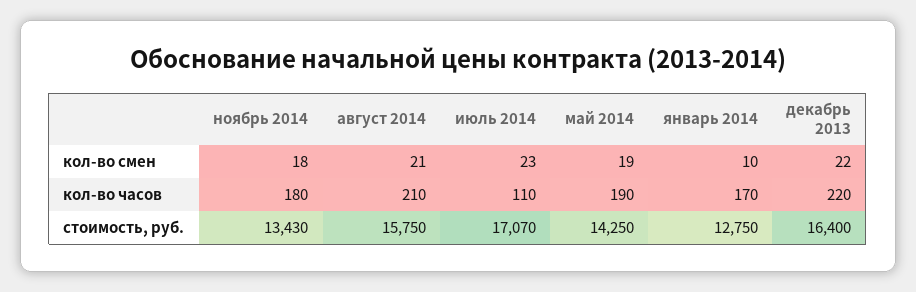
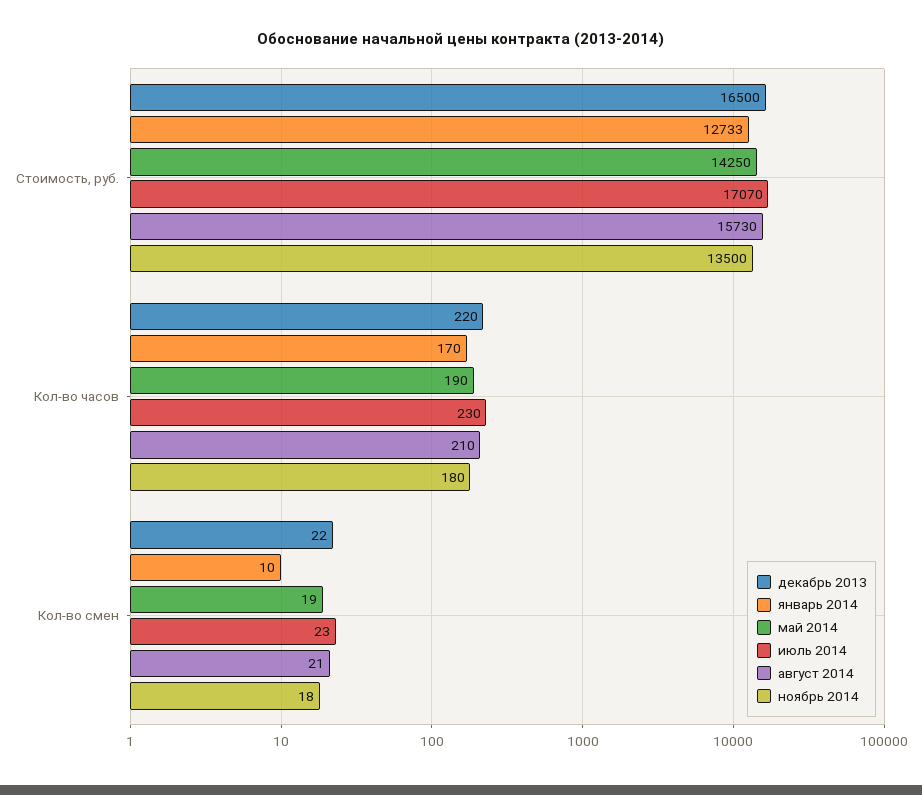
  {
    "ноябрь 2014": {
      "кол-во смен": 18,
      "кол-во часов": 180,
-     "стоимость, руб.": 13430
+     "стоимость, руб.": 13500
    },
    "август 2014": {
      "кол-во смен": 21,
      "кол-во часов": 210,
-     "стоимость, руб.": 15750
+     "стоимость, руб.": 15730
    },
    "июль 2014": {
      "кол-во смен": 23,
-     "кол-во часов": 110,
+     "кол-во часов": 230,
      "стоимость, руб.": 17070
    },
    "май 2014": {
      "кол-во смен": 19,
      "кол-во часов": 190,
      "стоимость, руб.": 14250
    },
    "январь 2014": {
      "кол-во смен": 10,
      "кол-во часов": 170,
-     "стоимость, руб.": 12750
+     "стоимость, руб.": 12733
    },
    "декабрь 2013": {
      "кол-во смен": 22,
      "кол-во часов": 220,
-     "стоимость, руб.": 16400
+     "стоимость, руб.": 16500
    }
  }

